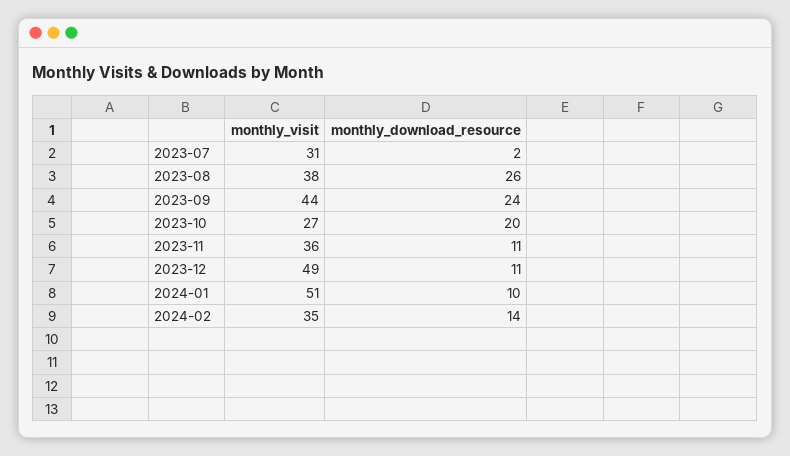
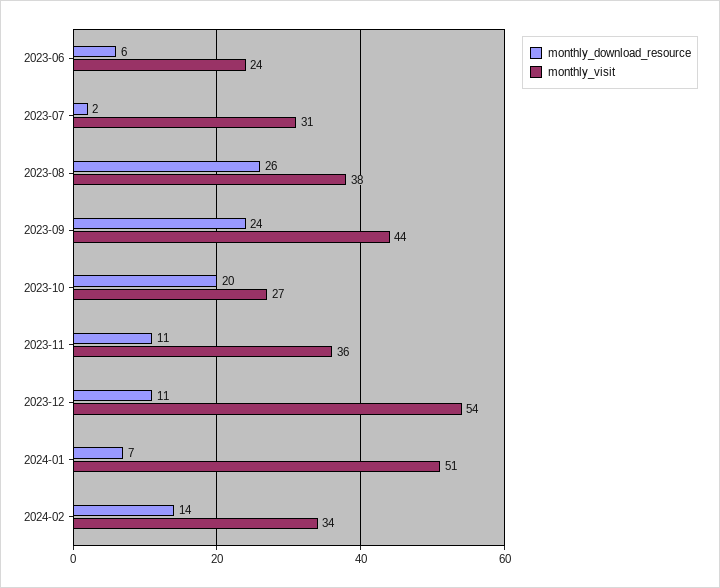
  {
    "monthly_visit": {
      "2023-07": 31,
      "2023-08": 38,
      "2023-09": 44,
      "2023-10": 27,
      "2023-11": 36,
-     "2023-12": 49,
+     "2023-12": 54,
      "2024-01": 51,
-     "2024-02": 35
+     "2024-02": 34,
+     "2023-06": 24
    },
    "monthly_download_resource": {
      "2023-07": 2,
      "2023-08": 26,
      "2023-09": 24,
      "2023-10": 20,
      "2023-11": 11,
      "2023-12": 11,
-     "2024-01": 10,
+     "2024-01": 7,
-     "2024-02": 14
+     "2024-02": 14,
+     "2023-06": 6
    }
  }

